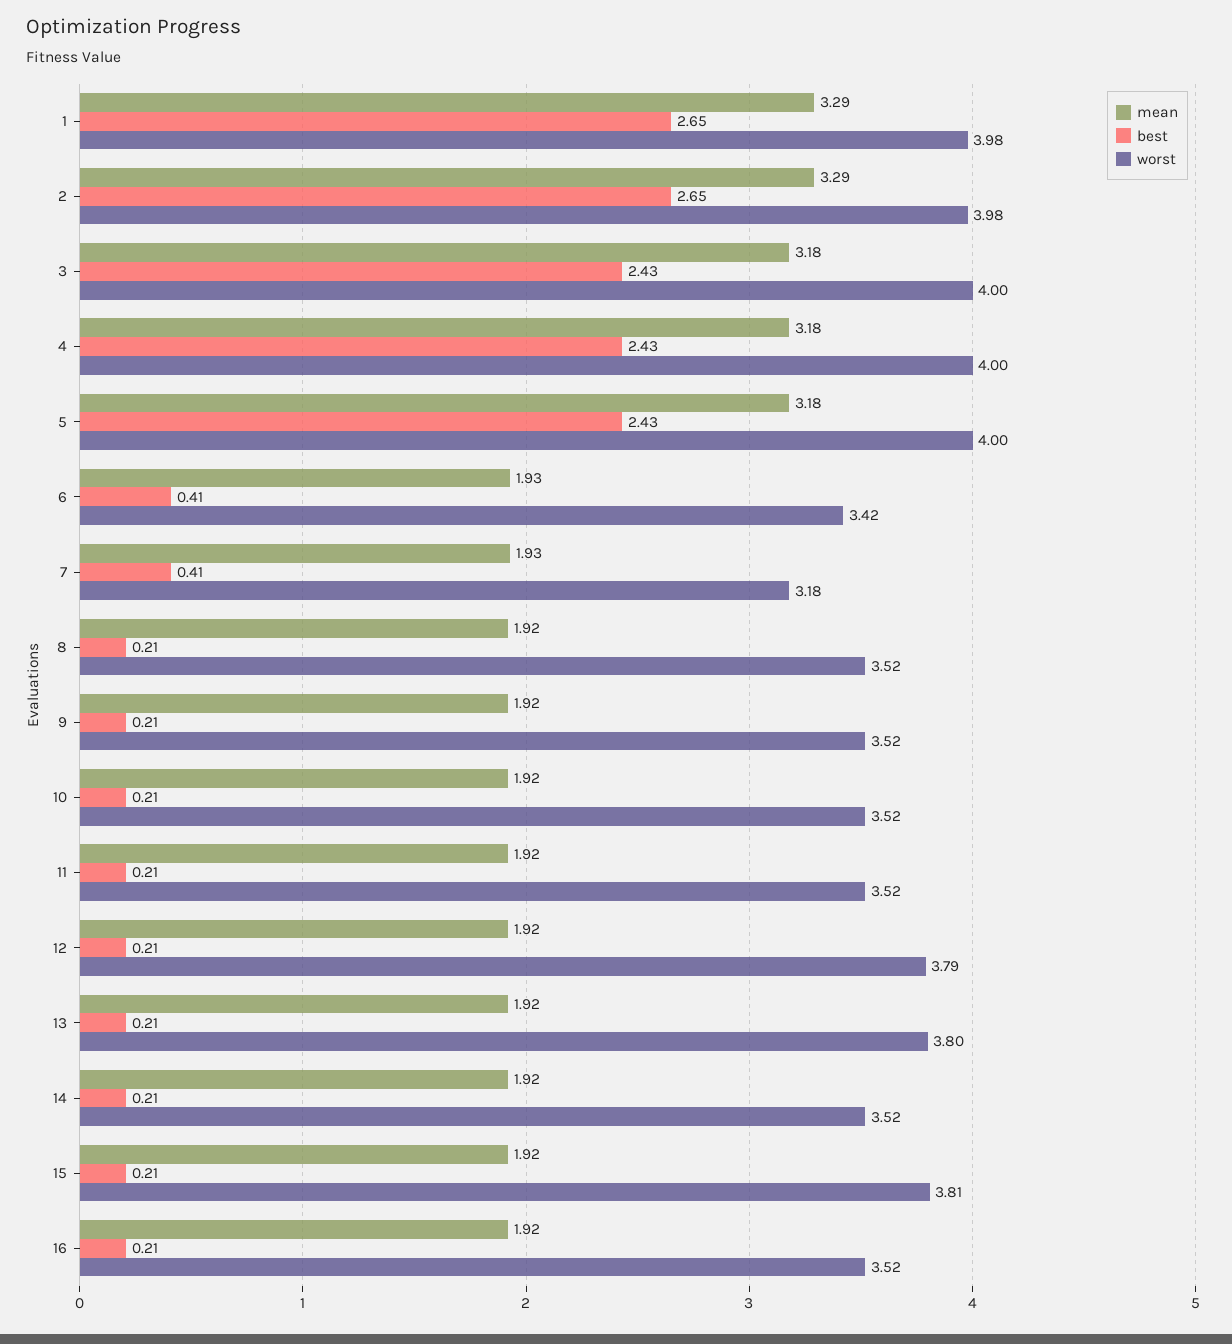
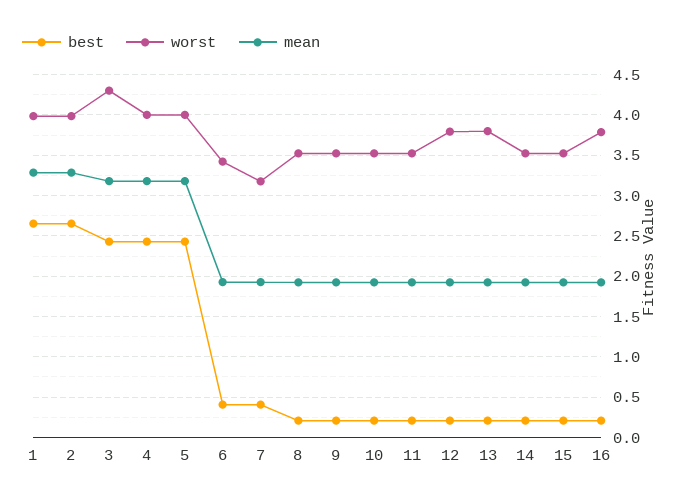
  {
    "mean": {
      "1": 3.29,
      "2": 3.29,
      "3": 3.18,
      "4": 3.18,
      "5": 3.18,
      "6": 1.93,
      "7": 1.93,
      "8": 1.92,
      "9": 1.92,
      "10": 1.92,
      "11": 1.92,
      "12": 1.92,
      "13": 1.92,
      "14": 1.92,
      "15": 1.92,
      "16": 1.92
    },
    "best": {
      "1": 2.65,
      "2": 2.65,
      "3": 2.43,
      "4": 2.43,
      "5": 2.43,
      "6": 0.41,
      "7": 0.41,
      "8": 0.21,
      "9": 0.21,
      "10": 0.21,
      "11": 0.21,
      "12": 0.21,
      "13": 0.21,
      "14": 0.21,
      "15": 0.21,
      "16": 0.21
    },
    "worst": {
      "1": 3.98,
      "2": 3.98,
-     "3": 4,
+     "3": 4.3,
      "4": 4,
      "5": 4,
      "6": 3.42,
      "7": 3.18,
      "8": 3.52,
      "9": 3.52,
      "10": 3.52,
      "11": 3.52,
      "12": 3.79,
      "13": 3.8,
      "14": 3.52,
-     "15": 3.81,
+     "15": 3.5,
-     "16": 3.52
+     "16": 3.8
    }
  }

